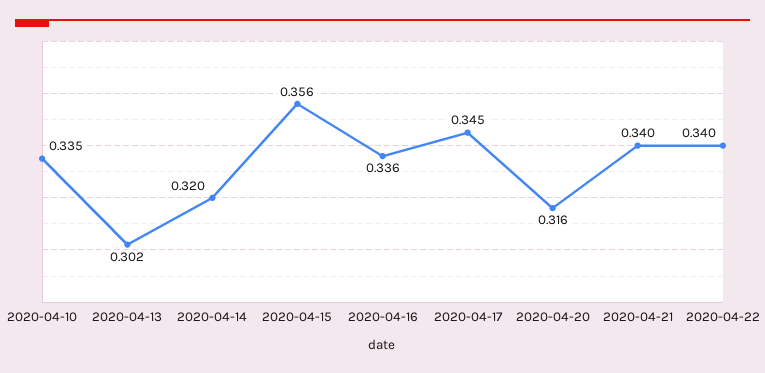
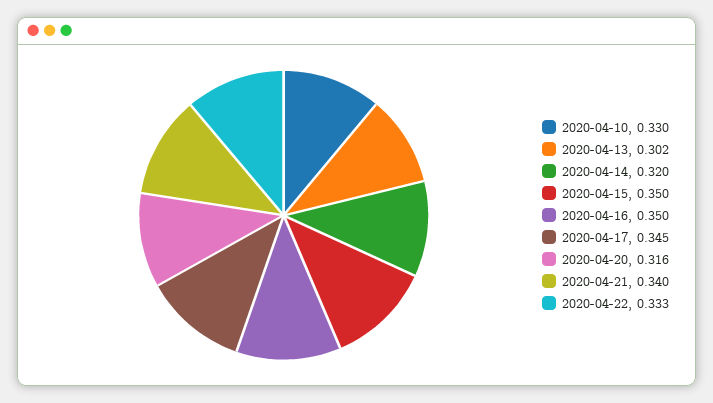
  {
-   "2020-04-10": 0.335,
+   "2020-04-10": 0.33,
    "2020-04-13": 0.302,
    "2020-04-14": 0.32,
-   "2020-04-15": 0.356,
+   "2020-04-15": 0.35,
-   "2020-04-16": 0.336,
+   "2020-04-16": 0.35,
    "2020-04-17": 0.345,
    "2020-04-20": 0.316,
    "2020-04-21": 0.34,
-   "2020-04-22": 0.34
+   "2020-04-22": 0.333
  }

